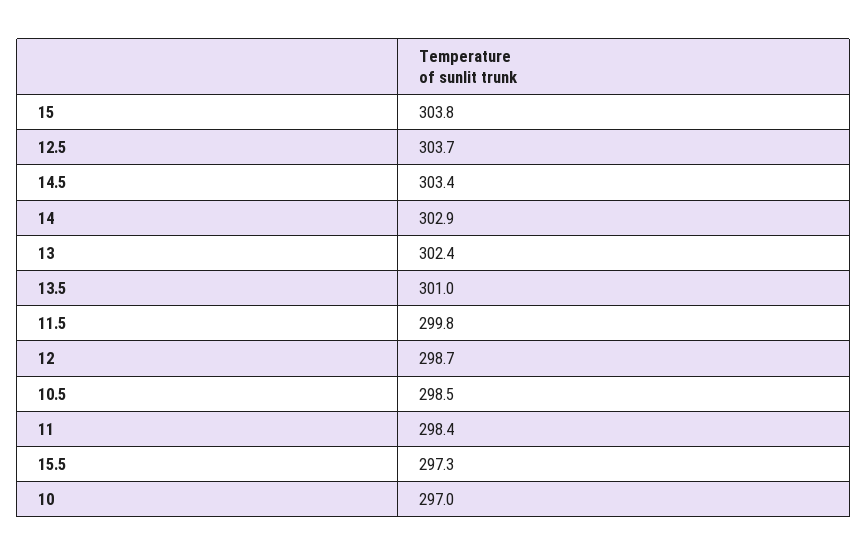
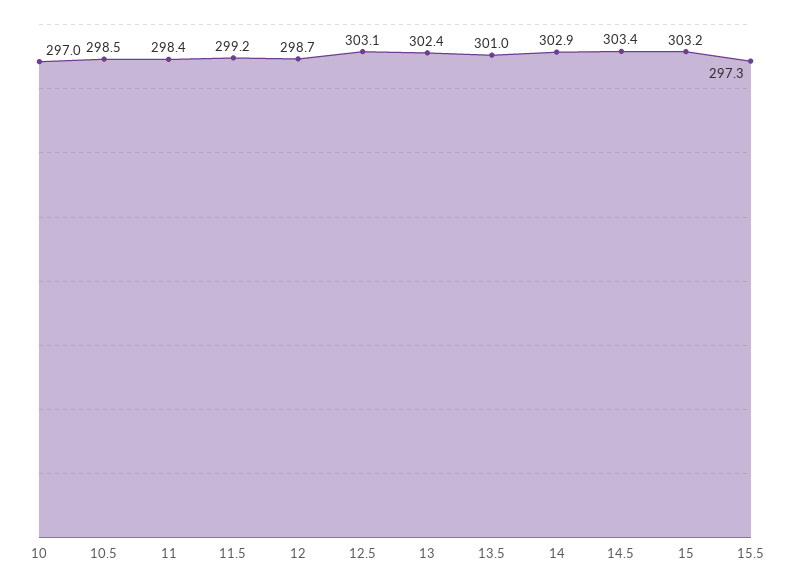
  {
-   "15": 303.8,
+   "15": 303.2,
-   "12.5": 303.7,
+   "12.5": 303.1,
    "14.5": 303.4,
    "14": 302.9,
    "13": 302.4,
    "13.5": 301,
-   "11.5": 299.8,
+   "11.5": 299.2,
    "12": 298.7,
    "10.5": 298.5,
    "11": 298.4,
    "15.5": 297.3,
    "10": 297
  }

